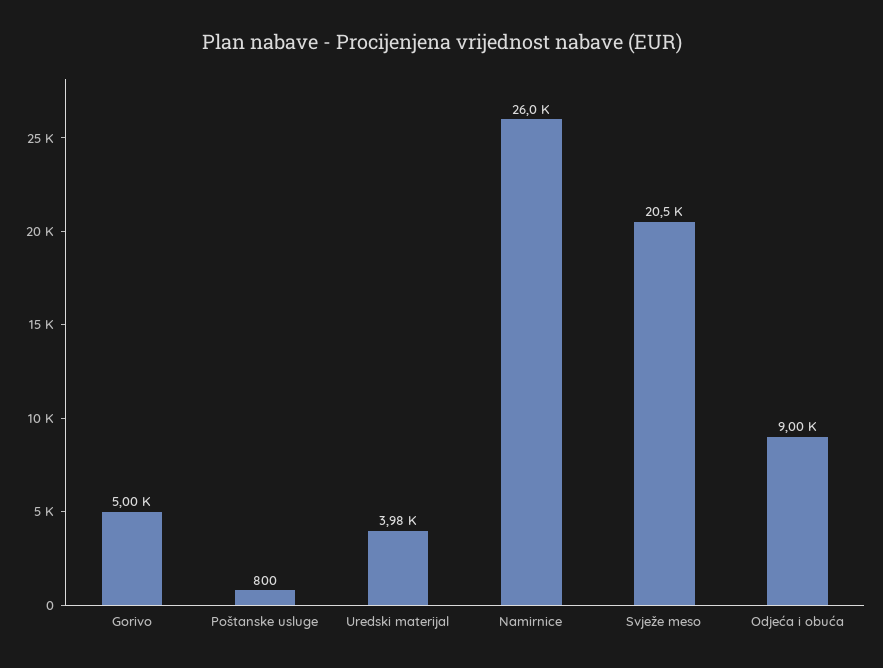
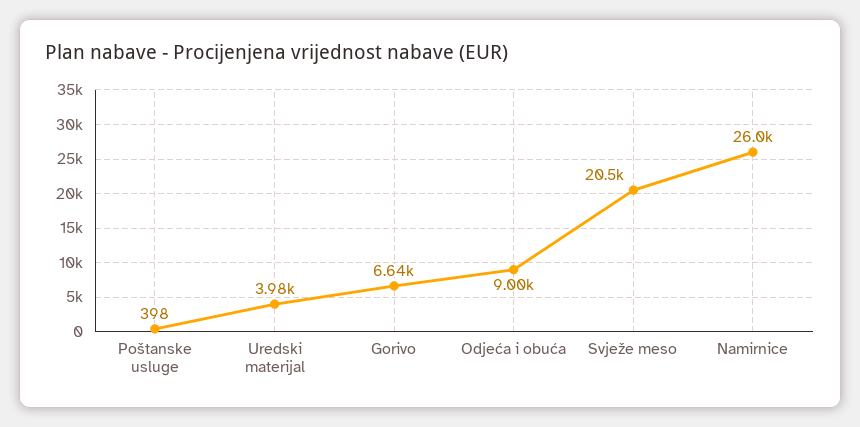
  {
-   "Gorivo": 5000,
+   "Gorivo": 6640,
-   "Poštanske usluge": 800,
+   "Poštanske usluge": 398,
    "Uredski materijal": 3980,
    "Namirnice": 26000,
    "Svježe meso": 20500,
    "Odjeća i obuća": 9000
  }

